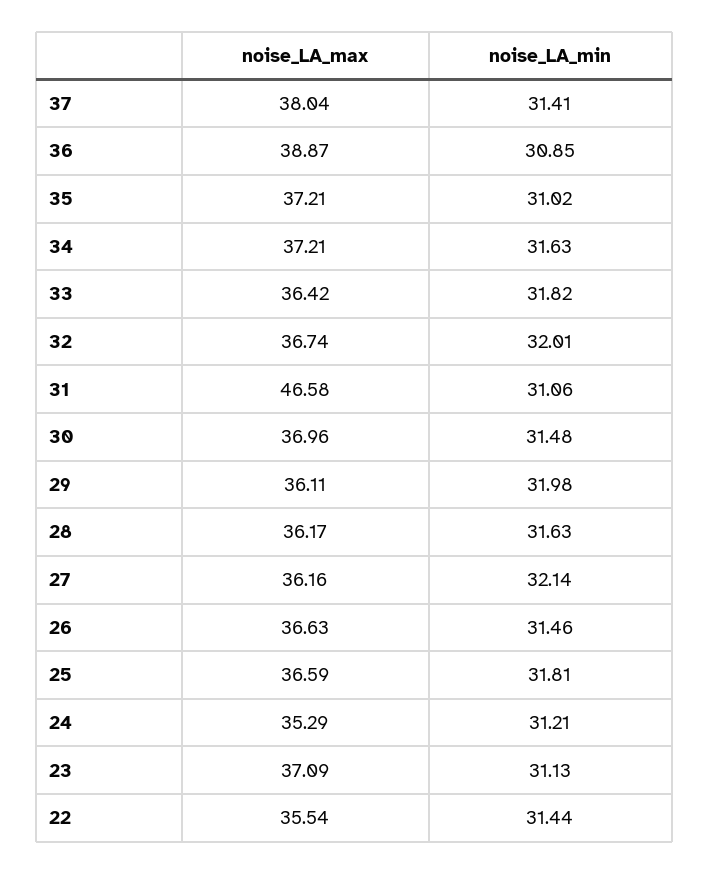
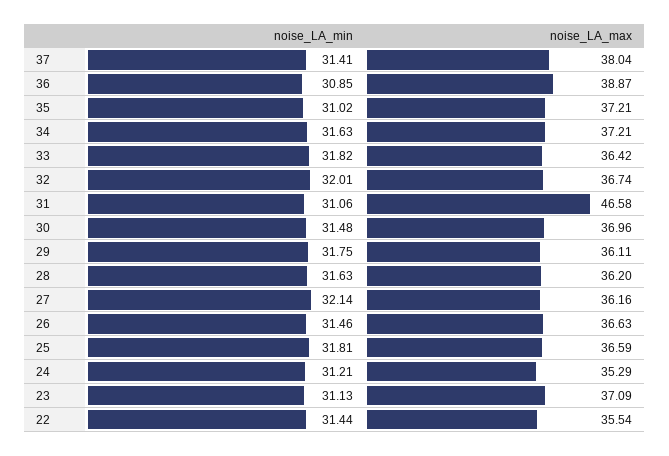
  {
    "noise_LA_max": {
      "37": 38.04,
      "36": 38.87,
      "35": 37.21,
      "34": 37.21,
      "33": 36.42,
      "32": 36.74,
      "31": 46.58,
      "30": 36.96,
      "29": 36.11,
-     "28": 36.17,
+     "28": 36.2,
      "27": 36.16,
      "26": 36.63,
      "25": 36.59,
      "24": 35.29,
      "23": 37.09,
      "22": 35.54
    },
    "noise_LA_min": {
      "37": 31.41,
      "36": 30.85,
      "35": 31.02,
      "34": 31.63,
      "33": 31.82,
      "32": 32.01,
      "31": 31.06,
      "30": 31.48,
-     "29": 31.98,
+     "29": 31.75,
      "28": 31.63,
      "27": 32.14,
      "26": 31.46,
      "25": 31.81,
      "24": 31.21,
      "23": 31.13,
      "22": 31.44
    }
  }

